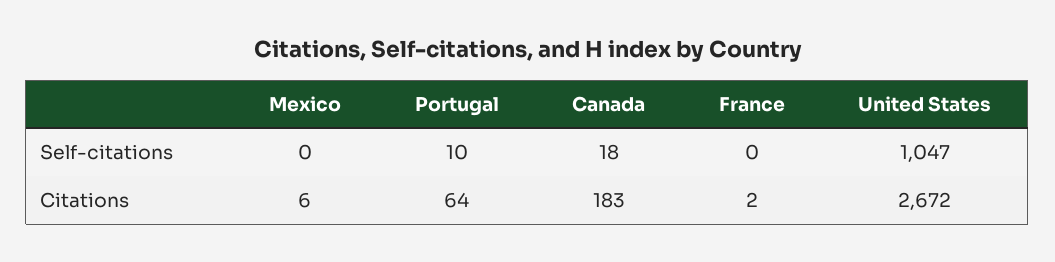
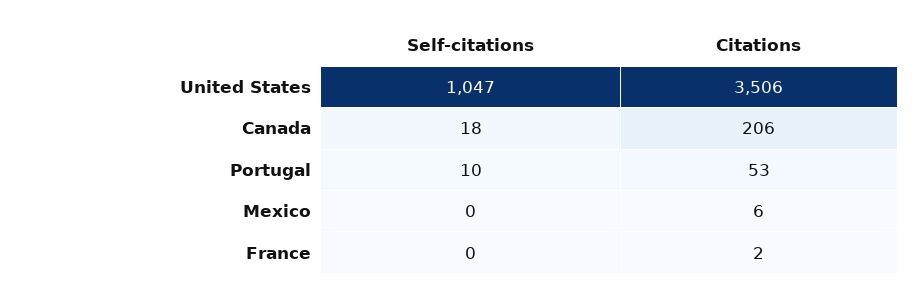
  {
    "Mexico": {
      "Self-citations": 0,
      "Citations": 6
    },
    "Portugal": {
      "Self-citations": 10,
-     "Citations": 64
+     "Citations": 53
    },
    "Canada": {
      "Self-citations": 18,
-     "Citations": 183
+     "Citations": 206
    },
    "France": {
      "Self-citations": 0,
      "Citations": 2
    },
    "United States": {
      "Self-citations": 1047,
-     "Citations": 2672
+     "Citations": 3506
    }
  }

